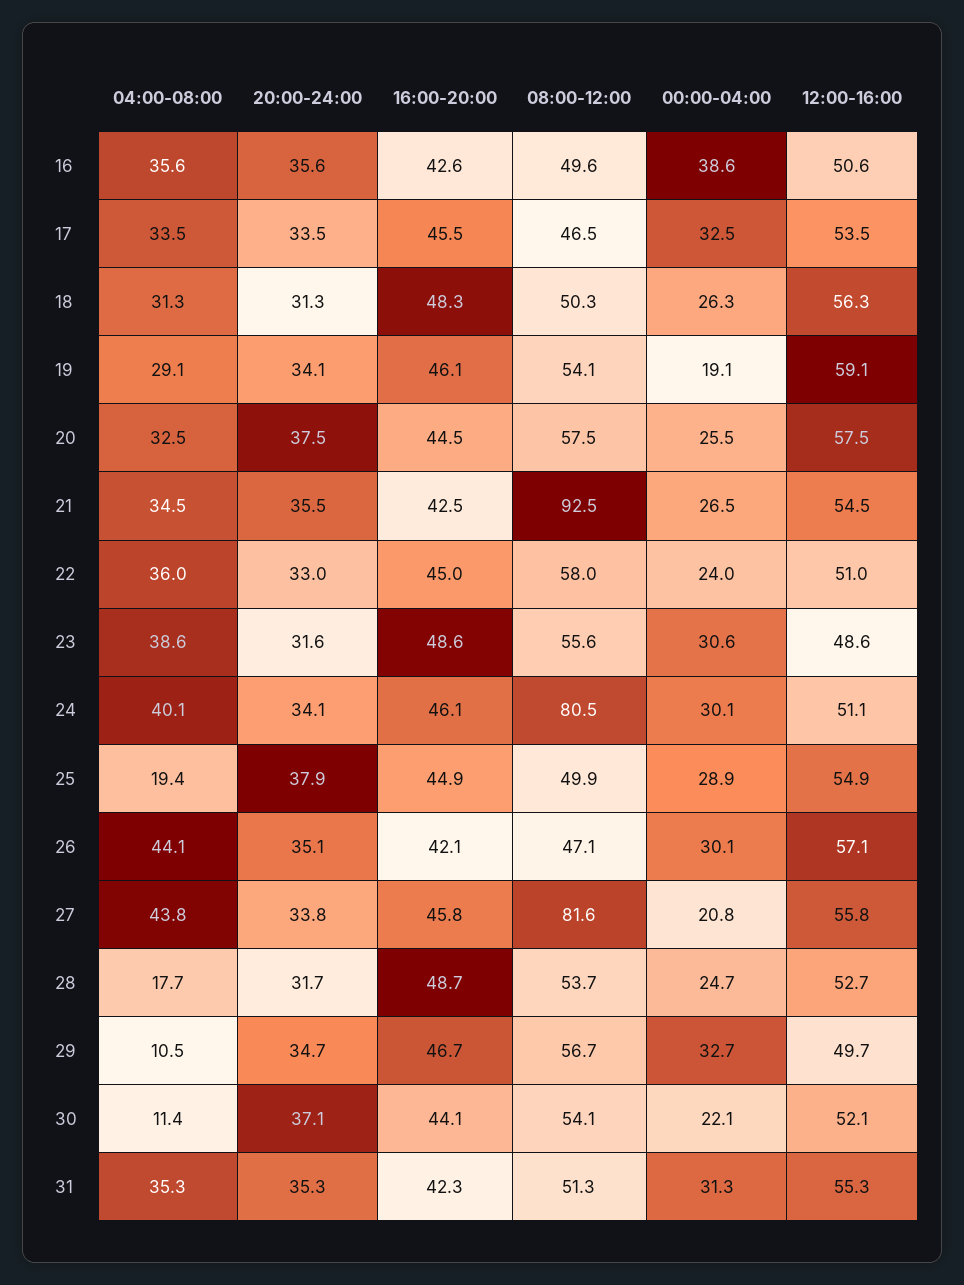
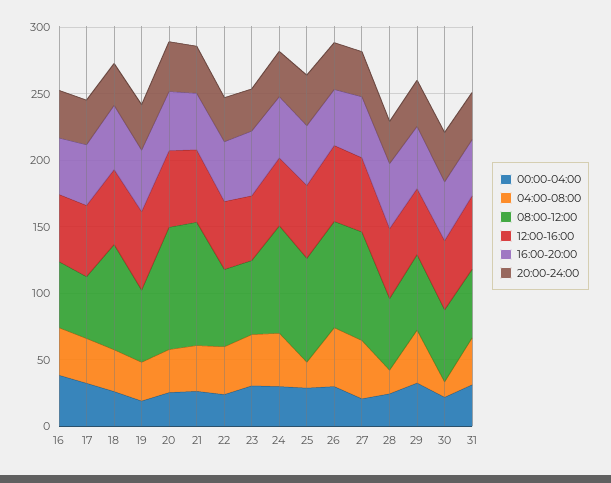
  {
    "04:00-08:00": {
      "16": 35.6,
      "17": 33.5,
      "18": 31.3,
      "19": 29.1,
      "20": 32.5,
      "21": 34.5,
      "22": 36,
      "23": 38.6,
      "24": 40.1,
      "25": 19.4,
      "26": 44.1,
      "27": 43.8,
      "28": 17.7,
-     "29": 10.5,
+     "29": 40,
      "30": 11.4,
      "31": 35.3
    },
    "20:00-24:00": {
      "16": 35.6,
      "17": 33.5,
      "18": 31.3,
      "19": 34.1,
      "20": 37.5,
      "21": 35.5,
      "22": 33,
      "23": 31.6,
      "24": 34.1,
      "25": 37.9,
      "26": 35.1,
      "27": 33.8,
      "28": 31.7,
      "29": 34.7,
      "30": 37.1,
      "31": 35.3
    },
    "16:00-20:00": {
      "16": 42.6,
      "17": 45.5,
      "18": 48.3,
      "19": 46.1,
      "20": 44.5,
      "21": 42.5,
      "22": 45,
      "23": 48.6,
      "24": 46.1,
      "25": 44.9,
      "26": 42.1,
      "27": 45.8,
      "28": 48.7,
      "29": 46.7,
      "30": 44.1,
      "31": 42.3
    },
    "08:00-12:00": {
      "16": 49.6,
      "17": 46.5,
-     "18": 50.3,
+     "18": 80,
      "19": 54.1,
-     "20": 57.5,
+     "20": 90,
      "21": 92.5,
      "22": 58,
      "23": 55.6,
      "24": 80.5,
-     "25": 49.9,
+     "25": 80,
-     "26": 47.1,
+     "26": 80,
      "27": 81.6,
      "28": 53.7,
      "29": 56.7,
      "30": 54.1,
      "31": 51.3
    },
    "00:00-04:00": {
      "16": 38.6,
      "17": 32.5,
      "18": 26.3,
      "19": 19.1,
      "20": 25.5,
      "21": 26.5,
      "22": 24,
      "23": 30.6,
      "24": 30.1,
      "25": 28.9,
      "26": 30.1,
      "27": 20.8,
      "28": 24.7,
      "29": 32.7,
      "30": 22.1,
      "31": 31.3
    },
    "12:00-16:00": {
      "16": 50.6,
      "17": 53.5,
      "18": 56.3,
      "19": 59.1,
      "20": 57.5,
      "21": 54.5,
      "22": 51,
      "23": 48.6,
      "24": 51.1,
      "25": 54.9,
      "26": 57.1,
      "27": 55.8,
      "28": 52.7,
      "29": 49.7,
      "30": 52.1,
      "31": 55.3
    }
  }

